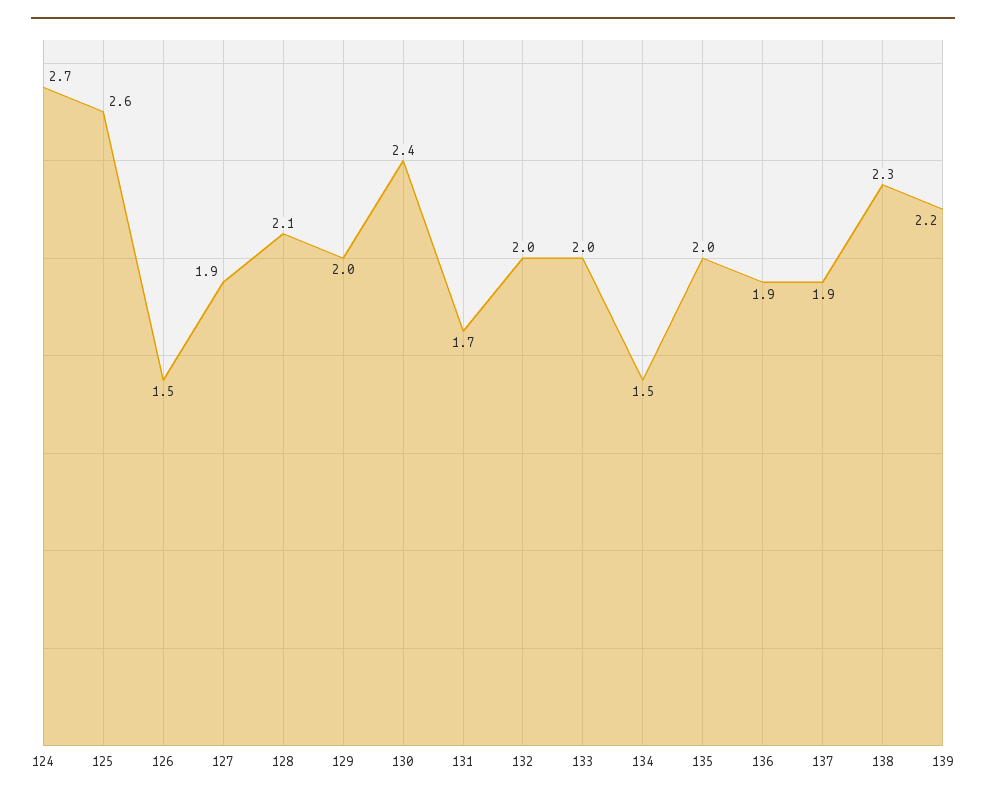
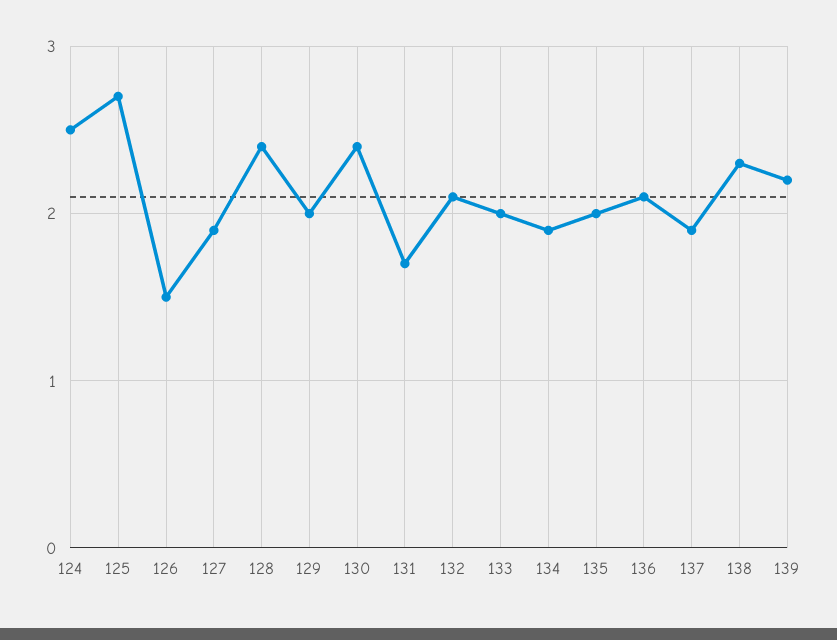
  {
-   "124": 2.7,
+   "124": 2.5,
-   "125": 2.6,
+   "125": 2.7,
    "126": 1.5,
    "127": 1.9,
-   "128": 2.1,
+   "128": 2.4,
    "129": 2,
    "130": 2.4,
    "131": 1.7,
-   "132": 2,
+   "132": 2.1,
    "133": 2,
-   "134": 1.5,
+   "134": 1.9,
    "135": 2,
-   "136": 1.9,
+   "136": 2.1,
    "137": 1.9,
    "138": 2.3,
    "139": 2.2
  }

